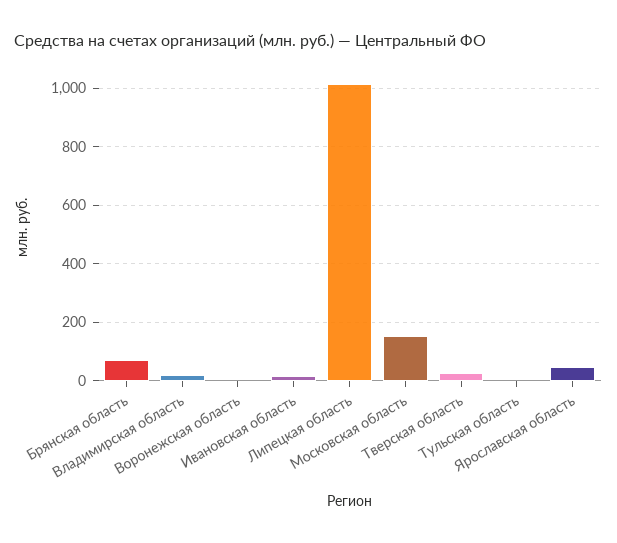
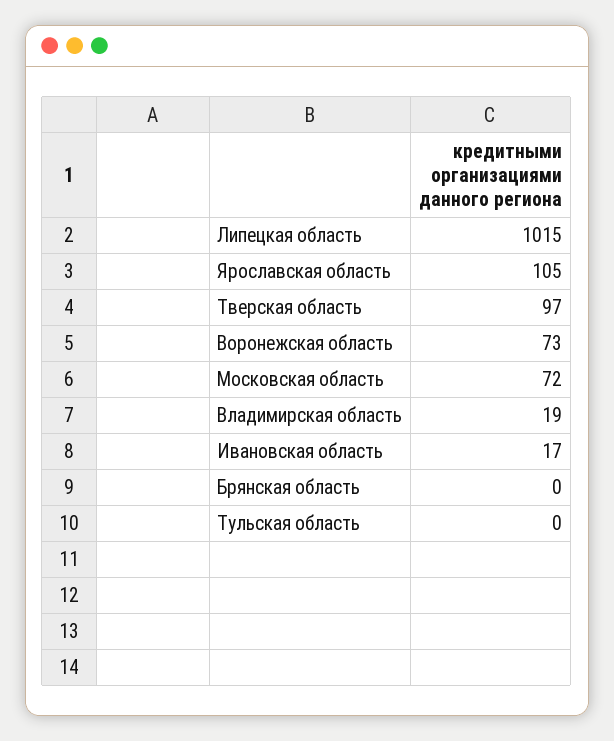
  {
-   "Брянская область": 75,
+   "Брянская область": 0,
    "Владимирская область": 19,
-   "Воронежская область": 0,
+   "Воронежская область": 73,
    "Ивановская область": 17,
    "Липецкая область": 1015,
-   "Московская область": 150,
+   "Московская область": 72,
-   "Тверская область": 25,
+   "Тверская область": 97,
    "Тульская область": 0,
-   "Ярославская область": 50
+   "Ярославская область": 105
  }

